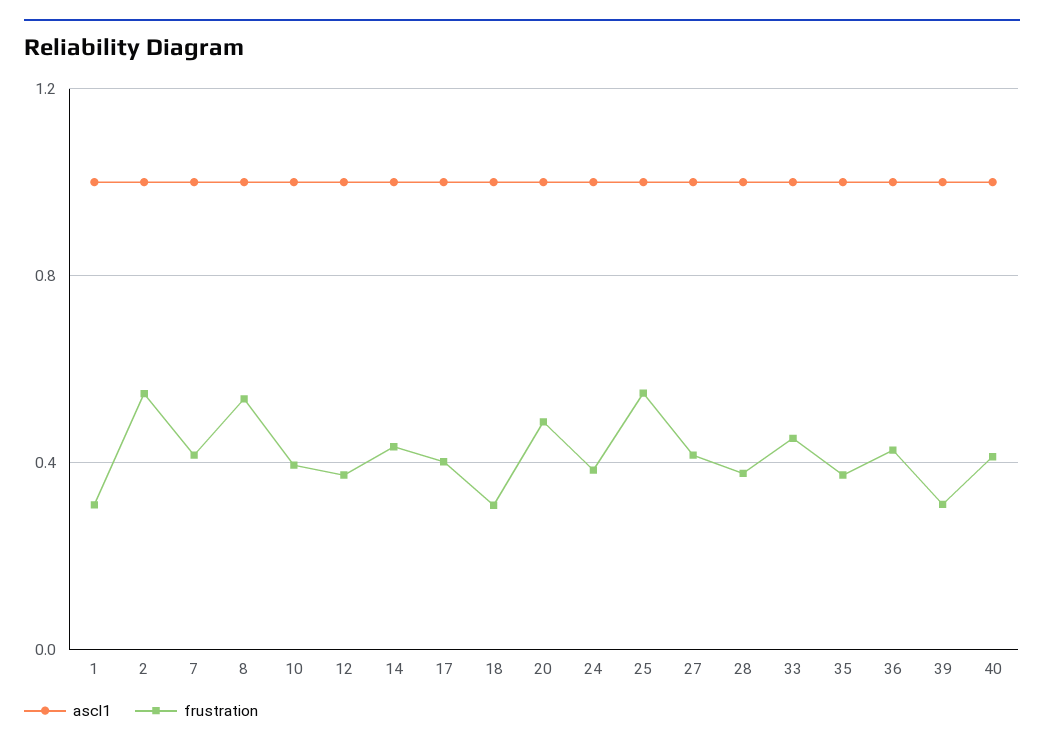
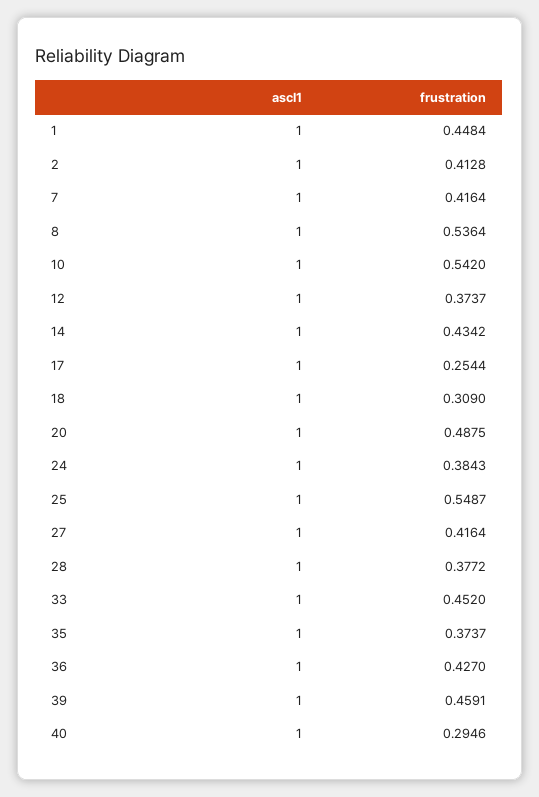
  {
    "ascl1": {
      "1": 1,
      "2": 1,
      "7": 1,
      "8": 1,
      "10": 1,
      "12": 1,
      "14": 1,
      "17": 1,
      "18": 1,
      "20": 1,
      "24": 1,
      "25": 1,
      "27": 1,
      "28": 1,
      "33": 1,
      "35": 1,
      "36": 1,
      "39": 1,
      "40": 1
    },
    "frustration": {
-     "1": 0.3,
+     "1": 0.4484,
-     "2": 0.55,
+     "2": 0.4128,
      "7": 0.4164,
      "8": 0.5364,
-     "10": 0.4,
+     "10": 0.542,
      "12": 0.3737,
      "14": 0.4342,
-     "17": 0.4,
+     "17": 0.2544,
      "18": 0.309,
      "20": 0.4875,
      "24": 0.3843,
      "25": 0.5487,
      "27": 0.4164,
      "28": 0.3772,
      "33": 0.452,
      "35": 0.3737,
      "36": 0.427,
-     "39": 0.3,
+     "39": 0.4591,
-     "40": 0.4
+     "40": 0.2946
    }
  }

